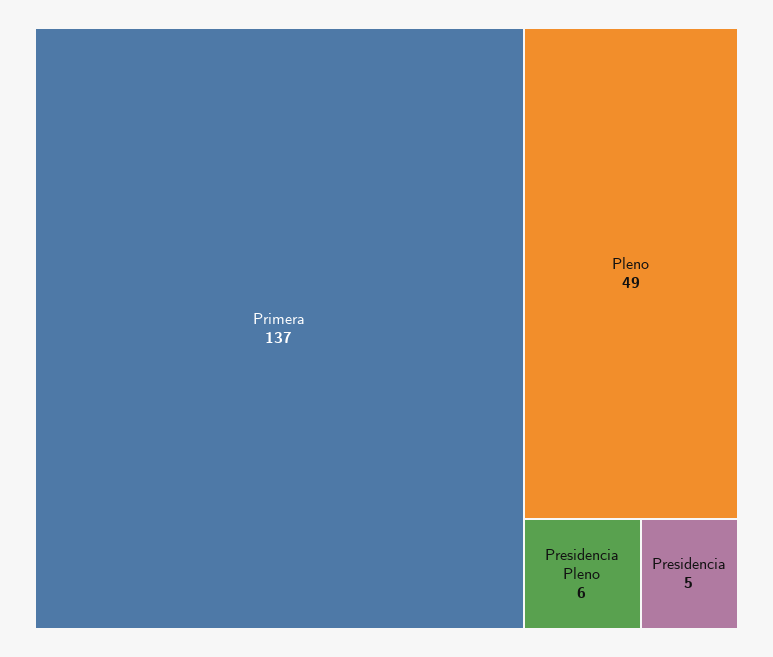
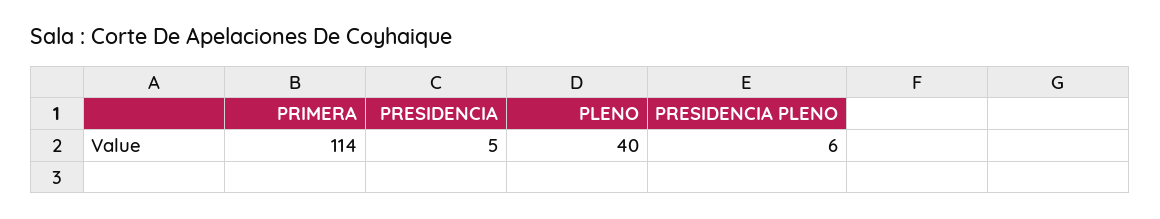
  {
-   "Primera": 137,
+   "Primera": 114,
-   "Pleno": 49,
+   "Pleno": 40,
    "Presidencia Pleno": 6,
    "Presidencia": 5
  }

